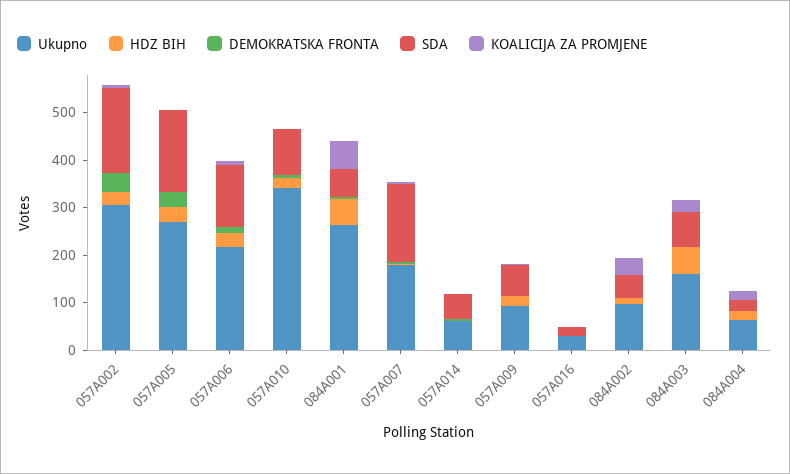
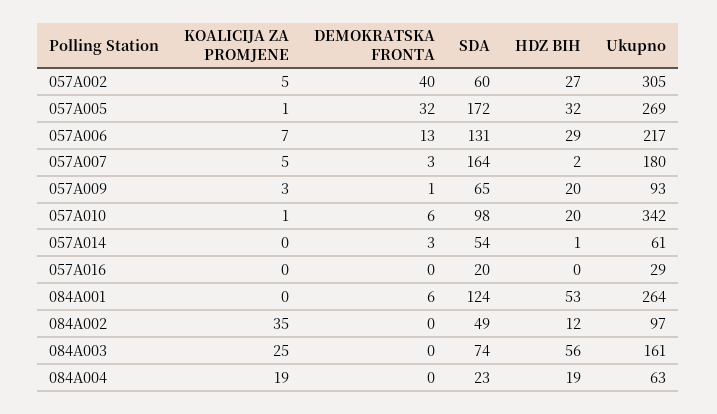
  {
    "Ukupno": {
      "057A002": 305,
      "057A005": 269,
      "057A006": 217,
      "057A010": 342,
      "084A001": 264,
      "057A007": 180,
      "057A014": 61,
      "057A009": 93,
      "057A016": 29,
      "084A002": 97,
      "084A003": 161,
      "084A004": 63
    },
    "HDZ BIH": {
      "057A002": 27,
      "057A005": 32,
      "057A006": 29,
      "057A010": 20,
      "084A001": 53,
      "057A007": 2,
      "057A014": 1,
      "057A009": 20,
      "057A016": 0,
      "084A002": 12,
      "084A003": 56,
      "084A004": 19
    },
    "DEMOKRATSKA FRONTA": {
      "057A002": 40,
      "057A005": 32,
      "057A006": 13,
      "057A010": 6,
      "084A001": 6,
      "057A007": 3,
      "057A014": 3,
      "057A009": 1,
      "057A016": 0,
      "084A002": 0,
      "084A003": 0,
      "084A004": 0
    },
    "SDA": {
-     "057A002": 180,
+     "057A002": 60,
      "057A005": 172,
      "057A006": 131,
      "057A010": 98,
-     "084A001": 60,
+     "084A001": 124,
      "057A007": 164,
      "057A014": 54,
      "057A009": 65,
      "057A016": 20,
      "084A002": 49,
      "084A003": 74,
      "084A004": 23
    },
    "KOALICIJA ZA PROMJENE": {
      "057A002": 5,
      "057A005": 1,
      "057A006": 7,
      "057A010": 1,
-     "084A001": 60,
+     "084A001": 0,
      "057A007": 5,
      "057A014": 0,
      "057A009": 3,
      "057A016": 0,
      "084A002": 35,
      "084A003": 25,
      "084A004": 19
    }
  }

